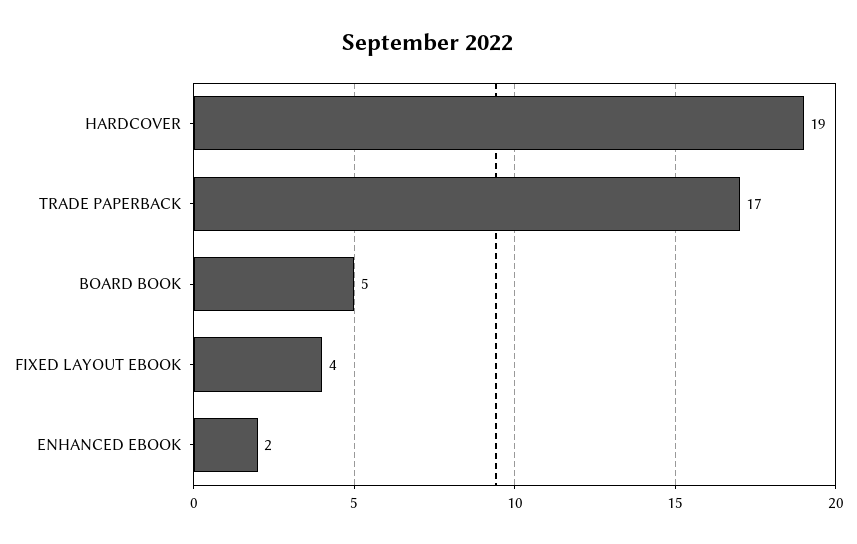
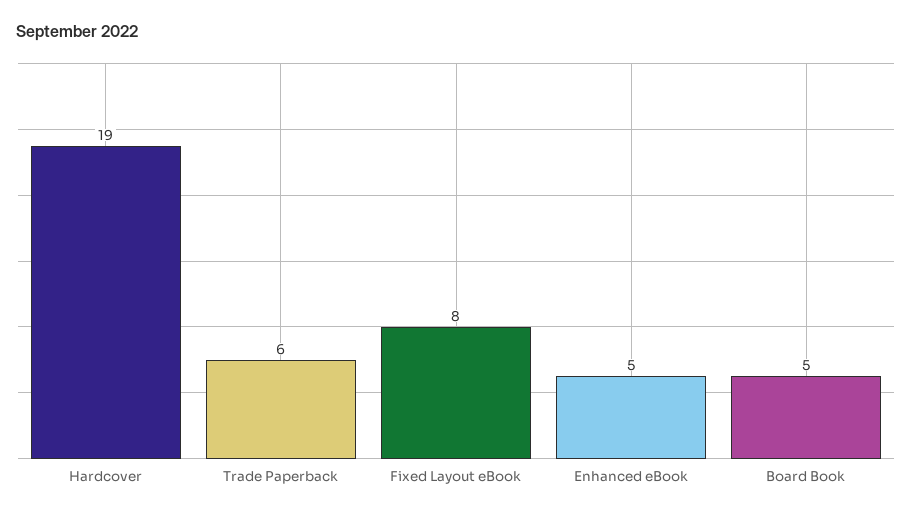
  {
    "HARDCOVER": 19,
-   "TRADE PAPERBACK": 17,
+   "TRADE PAPERBACK": 6,
    "BOARD BOOK": 5,
-   "FIXED LAYOUT EBOOK": 4,
+   "FIXED LAYOUT EBOOK": 8,
-   "ENHANCED EBOOK": 2
+   "ENHANCED EBOOK": 5
  }

